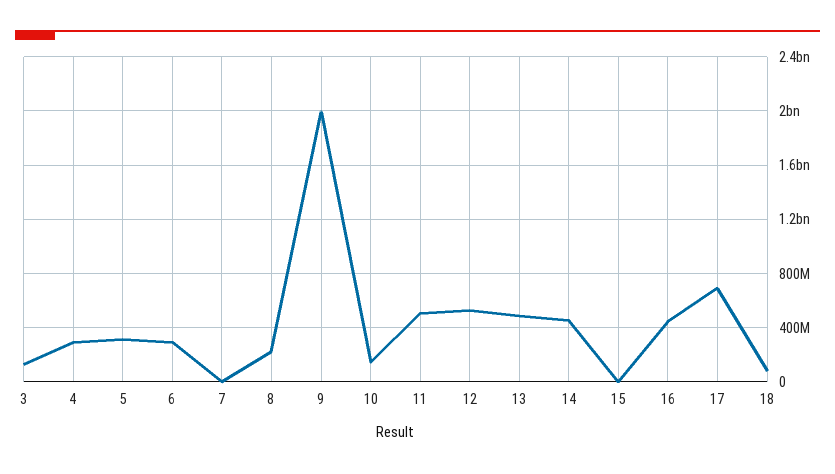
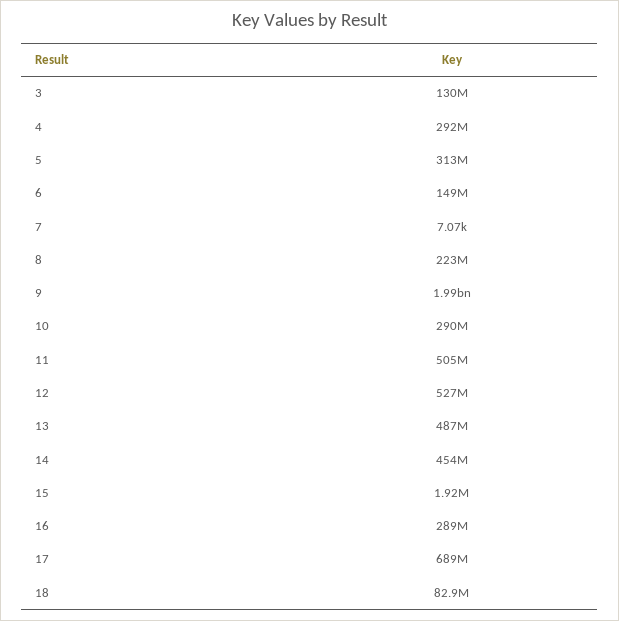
  {
    "3": 130000000,
    "4": 292000000,
    "5": 313000000,
-   "6": 300000000,
+   "6": 149000000,
    "7": 7070,
    "8": 223000000,
    "9": 1990000000,
-   "10": 150000000,
+   "10": 290000000,
    "11": 505000000,
    "12": 527000000,
    "13": 487000000,
    "14": 454000000,
    "15": 1920000,
-   "16": 450000000,
+   "16": 289000000,
    "17": 689000000,
    "18": 82900000
  }

